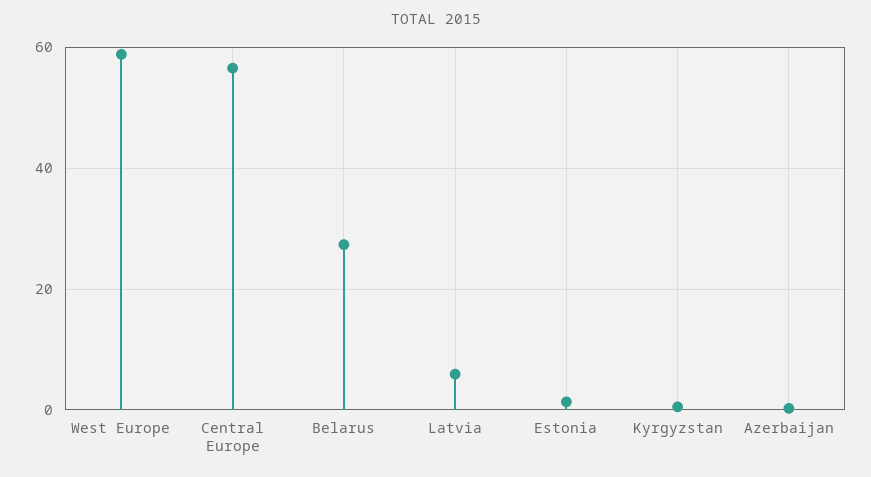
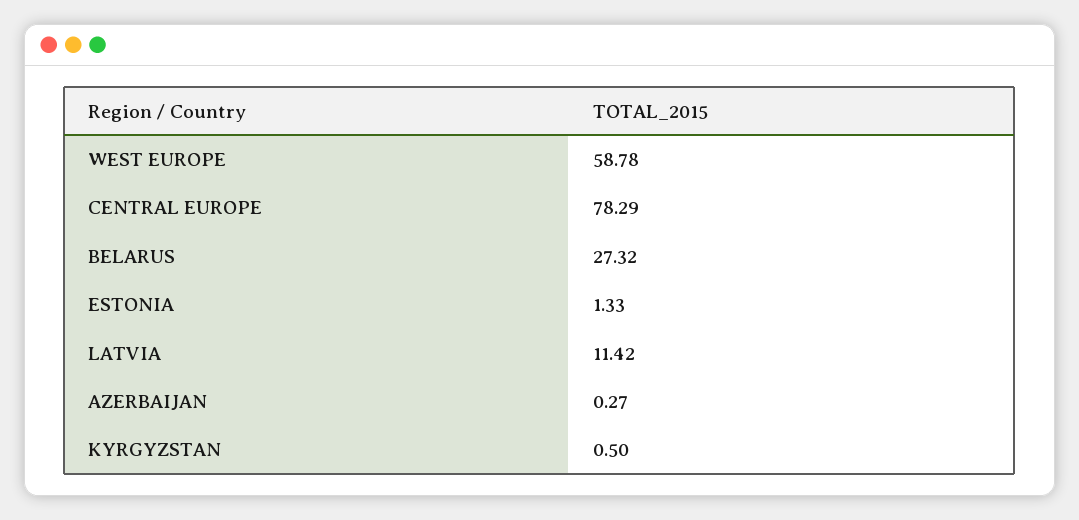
  {
    "West Europe": 58.78,
-   "Central Europe": 56,
+   "Central Europe": 78.29,
    "Belarus": 27.32,
-   "Latvia": 6,
+   "Latvia": 11.42,
    "Estonia": 1.33,
    "Kyrgyzstan": 0.5,
    "Azerbaijan": 0.27
  }

